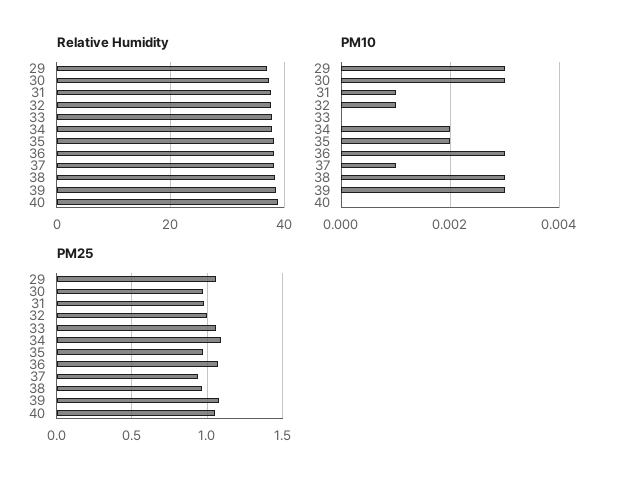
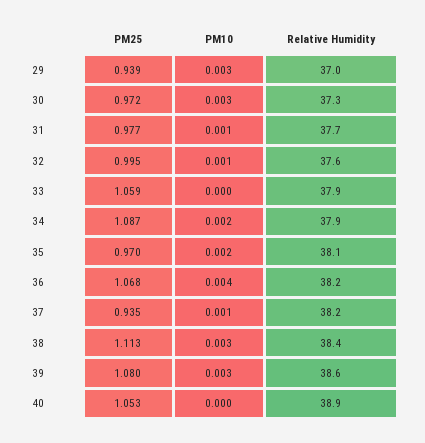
  {
    "Relative Humidity": {
      "29": 37,
      "30": 37.3,
      "31": 37.7,
      "32": 37.6,
      "33": 37.9,
      "34": 37.9,
      "35": 38.1,
      "36": 38.2,
      "37": 38.2,
      "38": 38.4,
      "39": 38.6,
      "40": 38.9
    },
    "PM10": {
      "29": 0.003,
      "30": 0.003,
      "31": 0.001,
      "32": 0.001,
      "33": 0,
      "34": 0.002,
      "35": 0.002,
-     "36": 0.003,
+     "36": 0.004,
      "37": 0.001,
      "38": 0.003,
      "39": 0.003,
      "40": 0
    },
    "PM25": {
-     "29": 1.05,
+     "29": 0.939,
      "30": 0.972,
      "31": 0.977,
      "32": 0.995,
      "33": 1.059,
      "34": 1.087,
      "35": 0.97,
      "36": 1.068,
      "37": 0.935,
-     "38": 0.95,
+     "38": 1.113,
      "39": 1.08,
      "40": 1.053
    }
  }

